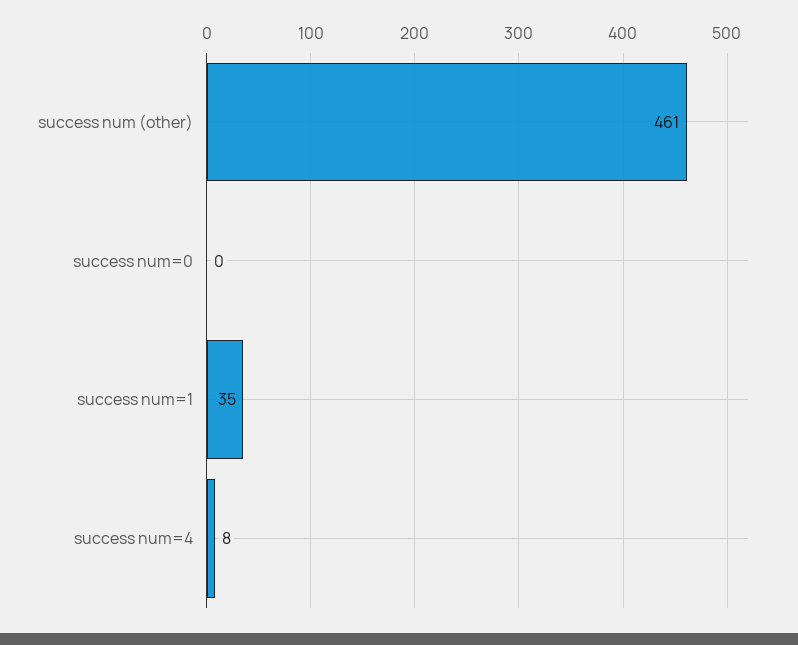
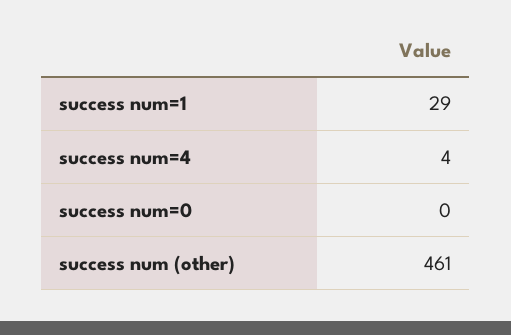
  {
    "success num (other)": 461,
    "success num=0": 0,
-   "success num=1": 35,
+   "success num=1": 29,
-   "success num=4": 8
+   "success num=4": 4
  }

